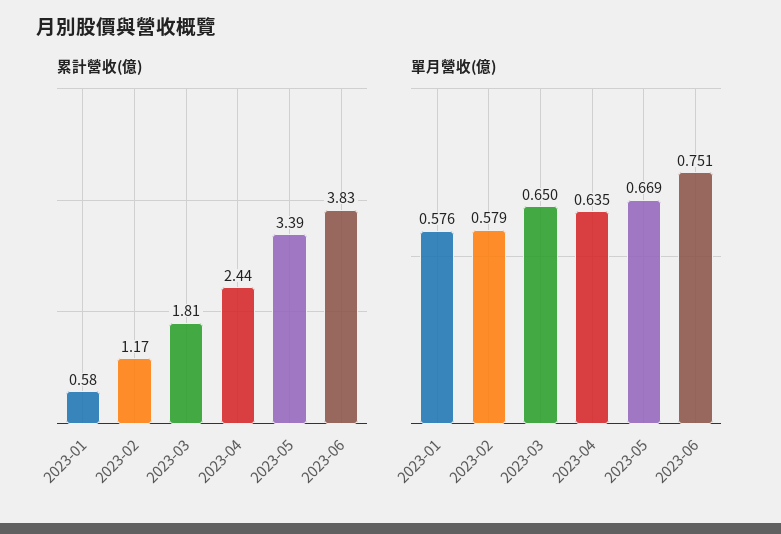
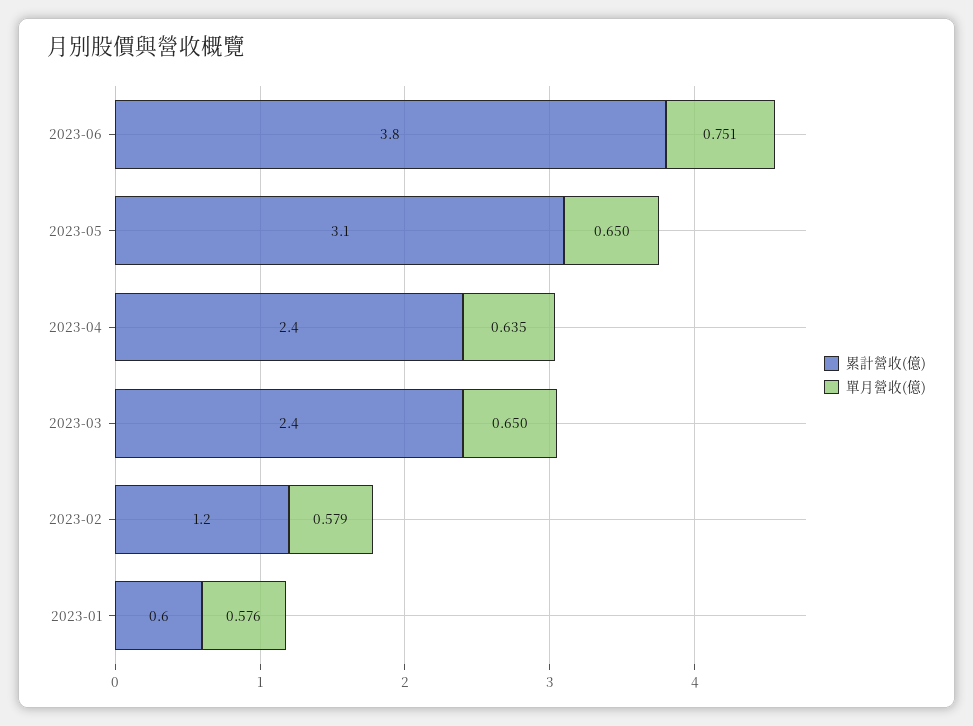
  {
    "累計營收(億)": {
      "2023-01": 0.58,
      "2023-02": 1.17,
-     "2023-03": 1.81,
+     "2023-03": 2.4,
      "2023-04": 2.44,
-     "2023-05": 3.39,
+     "2023-05": 3.1,
      "2023-06": 3.83
    },
    "單月營收(億)": {
      "2023-01": 0.576,
      "2023-02": 0.579,
      "2023-03": 0.65,
      "2023-04": 0.635,
-     "2023-05": 0.669,
+     "2023-05": 0.65,
      "2023-06": 0.751
    }
  }

